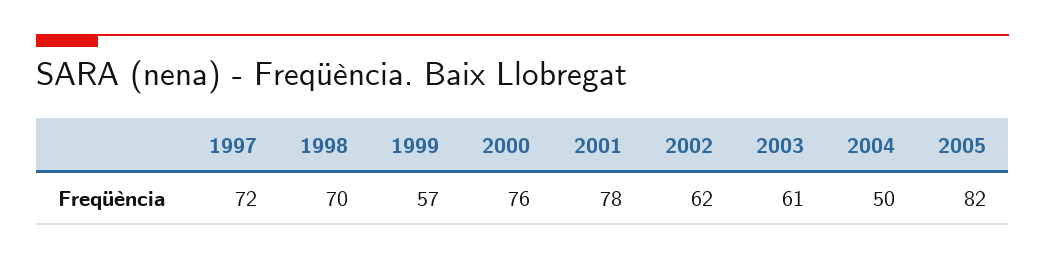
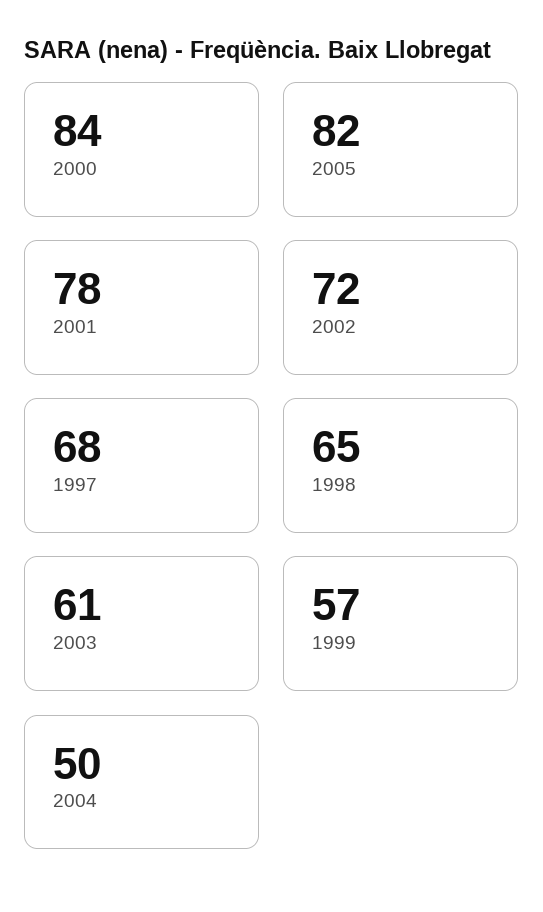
  {
-   "1997": 72,
+   "1997": 68,
-   "1998": 70,
+   "1998": 65,
    "1999": 57,
-   "2000": 76,
+   "2000": 84,
    "2001": 78,
-   "2002": 62,
+   "2002": 72,
    "2003": 61,
    "2004": 50,
    "2005": 82
  }

